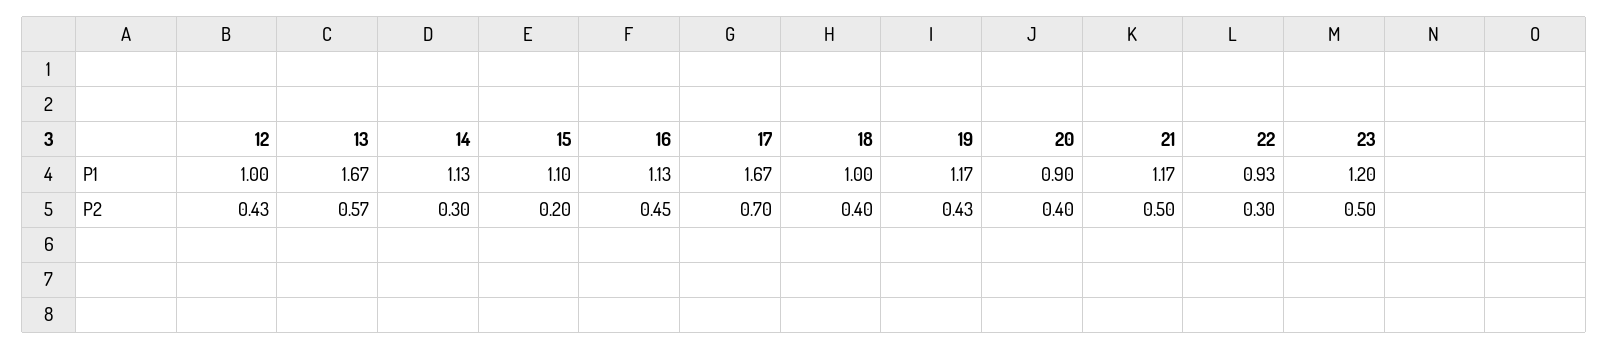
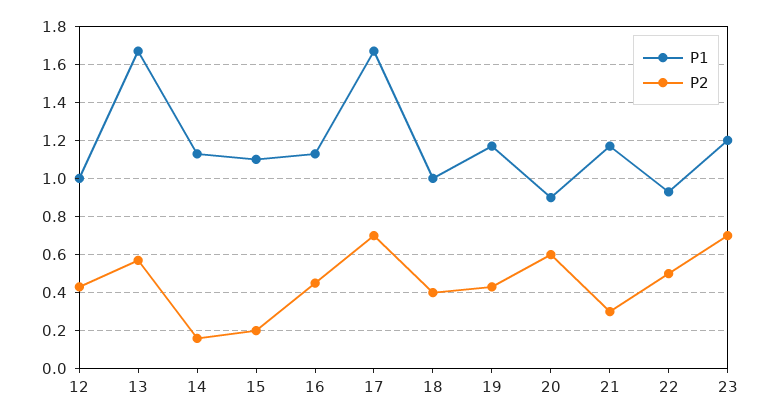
  {
    "P1": {
      "12": 1,
      "13": 1.67,
      "14": 1.13,
      "15": 1.1,
      "16": 1.13,
      "17": 1.67,
      "18": 1,
      "19": 1.17,
      "20": 0.9,
      "21": 1.17,
      "22": 0.93,
      "23": 1.2
    },
    "P2": {
      "12": 0.43,
      "13": 0.57,
-     "14": 0.3,
+     "14": 0.15,
      "15": 0.2,
      "16": 0.45,
      "17": 0.7,
      "18": 0.4,
      "19": 0.43,
-     "20": 0.4,
+     "20": 0.6,
-     "21": 0.5,
+     "21": 0.3,
-     "22": 0.3,
+     "22": 0.5,
-     "23": 0.5
+     "23": 0.7
    }
  }

